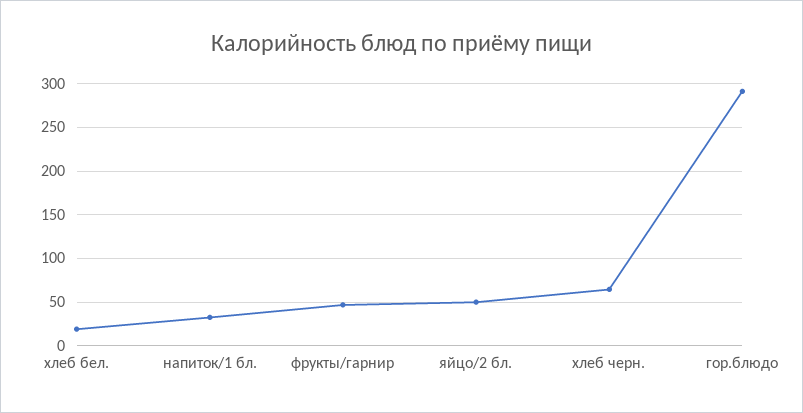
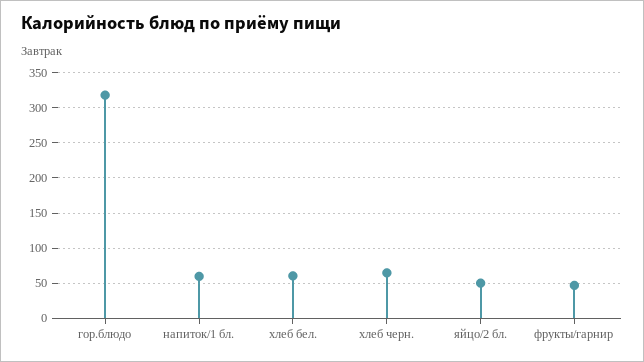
  {
-   "хлеб бел.": 20,
+   "хлеб бел.": 60,
-   "напиток/1 бл.": 30,
+   "напиток/1 бл.": 60,
    "фрукты/гарнир": 50,
    "яйцо/2 бл.": 50,
    "хлеб черн.": 60,
-   "гор.блюдо": 290
+   "гор.блюдо": 320
  }

